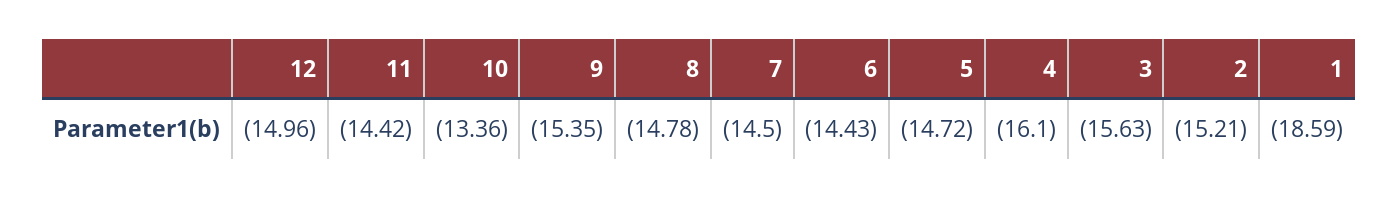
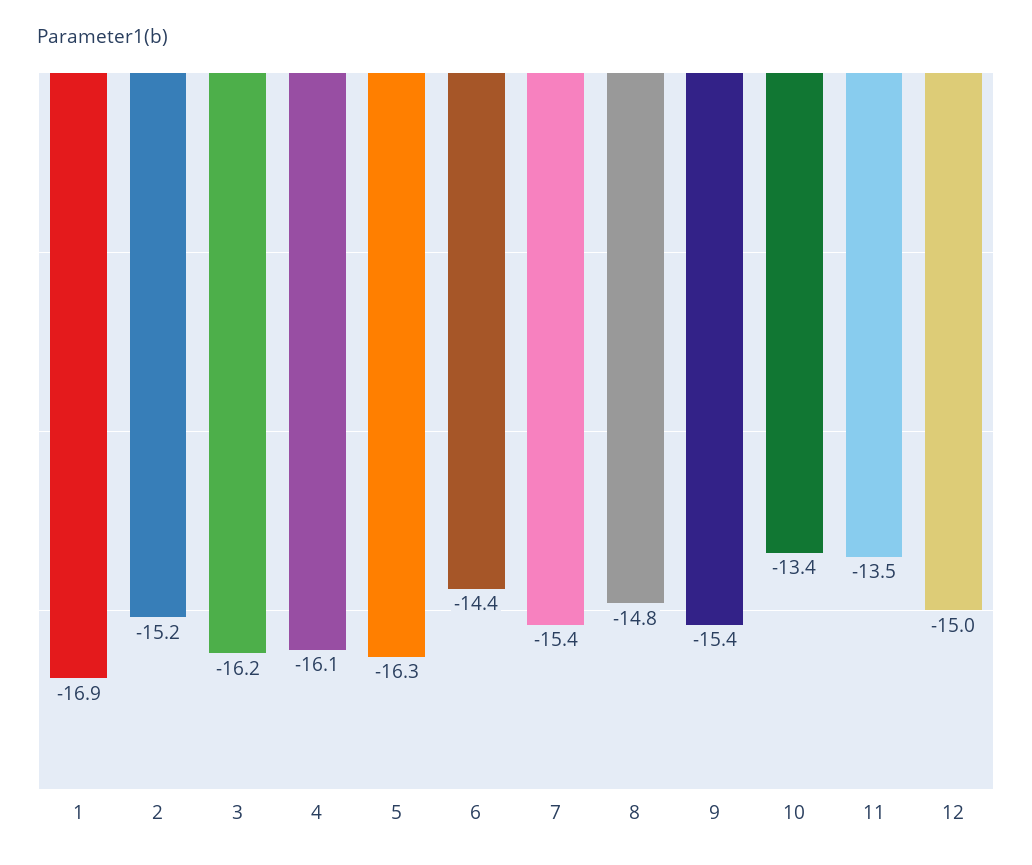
  {
    "12": -14.96,
-   "11": -14.42,
+   "11": -13.5,
    "10": -13.36,
    "9": -15.35,
    "8": -14.78,
-   "7": -14.5,
+   "7": -15.4,
    "6": -14.43,
-   "5": -14.72,
+   "5": -16.3,
    "4": -16.1,
-   "3": -15.63,
+   "3": -16.2,
    "2": -15.21,
-   "1": -18.59
+   "1": -16.9
  }

